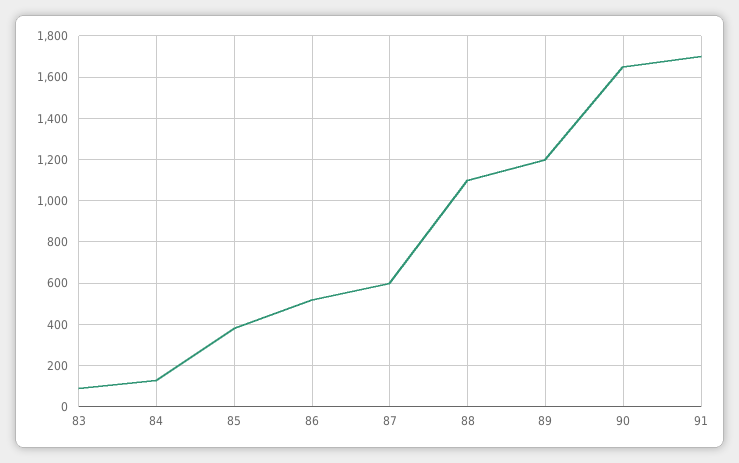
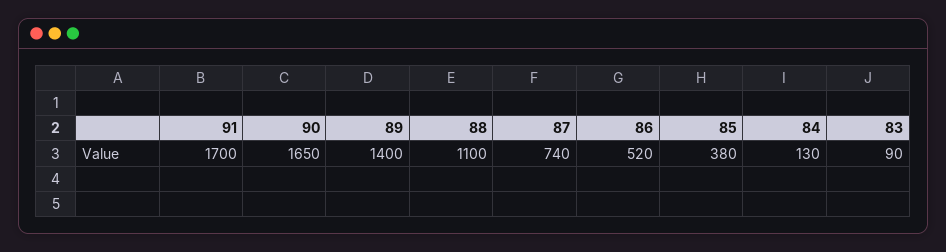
  {
    "83": 90,
    "84": 130,
    "85": 380,
    "86": 520,
-   "87": 600,
+   "87": 740,
    "88": 1100,
-   "89": 1200,
+   "89": 1400,
    "90": 1650,
    "91": 1700
  }

